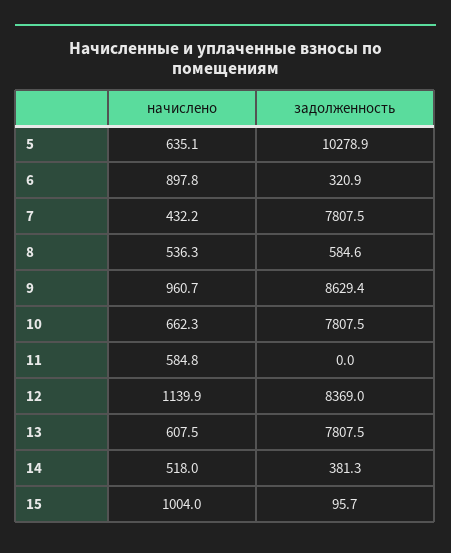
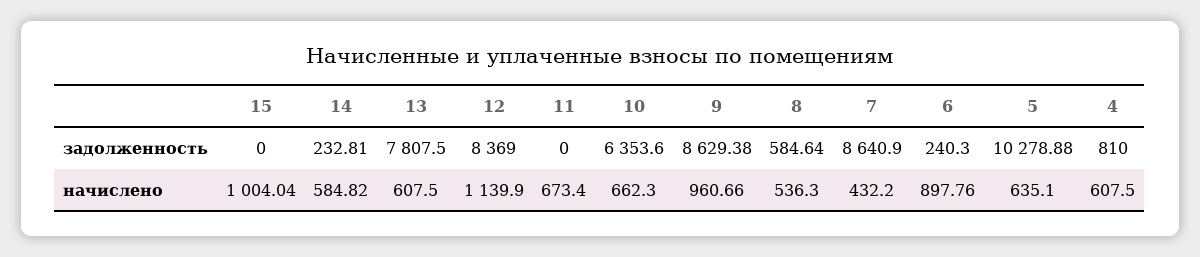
  {
    "начислено": {
      "5": 635.1,
      "6": 897.76,
      "7": 432.2,
      "8": 536.3,
      "9": 960.66,
      "10": 662.3,
-     "11": 584.8,
+     "11": 673.4,
      "12": 1139.9,
      "13": 607.5,
-     "14": 518,
+     "14": 584.82,
-     "15": 1004.04
+     "15": 1004.04,
+     "4": 607.5
    },
    "задолженность": {
      "5": 10278.88,
-     "6": 320.9,
+     "6": 240.3,
-     "7": 7807.5,
+     "7": 8640.9,
      "8": 584.64,
      "9": 8629.38,
-     "10": 7807.5,
+     "10": 6353.6,
      "11": 0,
      "12": 8369,
      "13": 7807.5,
-     "14": 381.3,
+     "14": 232.81,
-     "15": 95.7
+     "15": 0,
+     "4": 810
    }
  }

